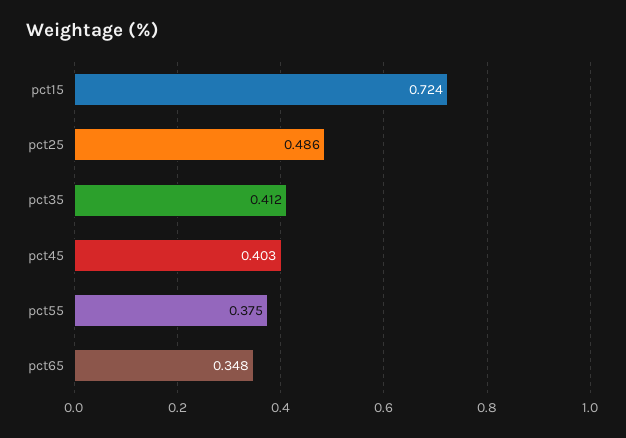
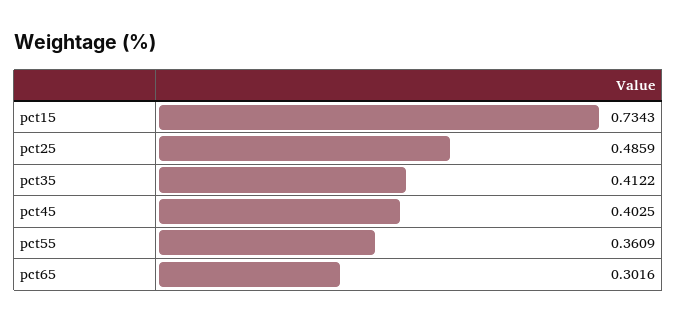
  {
-   "pct15": 0.724,
+   "pct15": 0.7343,
    "pct25": 0.4859,
    "pct35": 0.4122,
    "pct45": 0.4025,
-   "pct55": 0.375,
+   "pct55": 0.3609,
-   "pct65": 0.348
+   "pct65": 0.3016
  }

